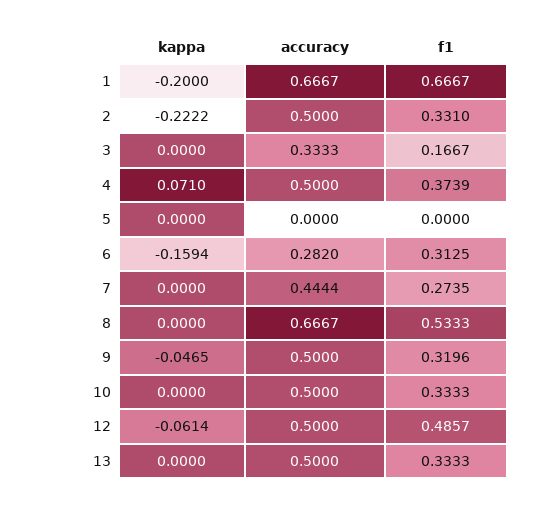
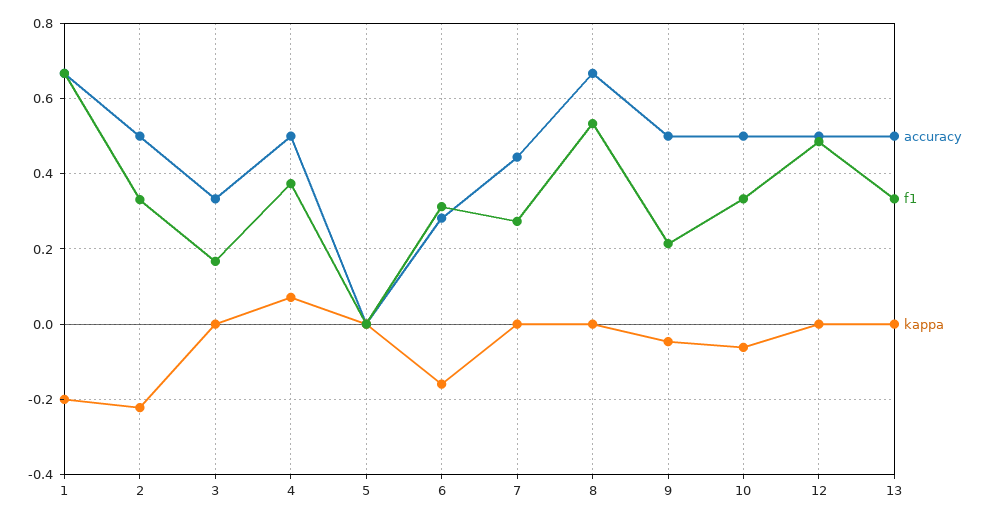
  {
    "kappa": {
      "1": -0.2,
      "2": -0.2222,
      "3": 0,
      "4": 0.071,
      "5": 0,
      "6": -0.1594,
      "7": 0,
      "8": 0,
      "9": -0.0465,
-     "10": 0,
+     "10": -0.06,
-     "12": -0.0614,
+     "12": 0,
      "13": 0
    },
    "accuracy": {
      "1": 0.6667,
      "2": 0.5,
      "3": 0.3333,
      "4": 0.5,
      "5": 0,
      "6": 0.282,
      "7": 0.4444,
      "8": 0.6667,
      "9": 0.5,
      "10": 0.5,
      "12": 0.5,
      "13": 0.5
    },
    "f1": {
      "1": 0.6667,
      "2": 0.331,
      "3": 0.1667,
      "4": 0.3739,
      "5": 0,
      "6": 0.3125,
      "7": 0.2735,
      "8": 0.5333,
-     "9": 0.3196,
+     "9": 0.22,
      "10": 0.3333,
      "12": 0.4857,
      "13": 0.3333
    }
  }

